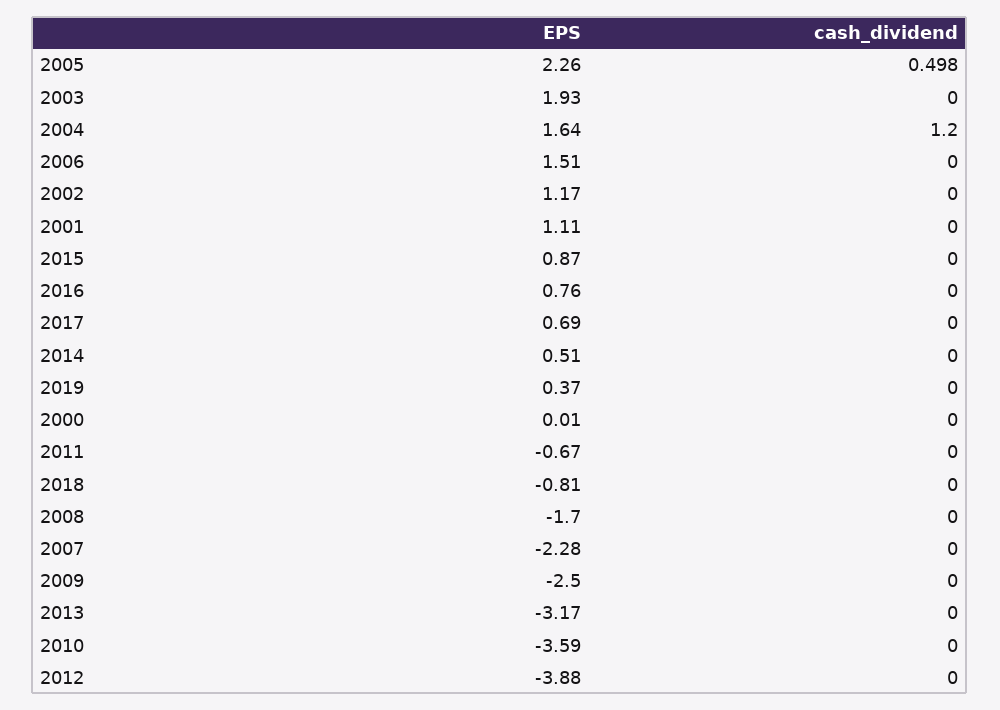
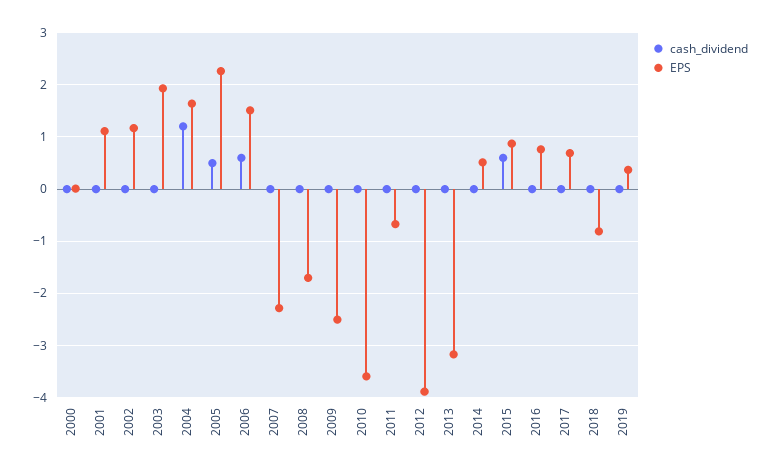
  {
    "EPS": {
      "2005": 2.26,
      "2003": 1.93,
      "2004": 1.64,
      "2006": 1.51,
      "2002": 1.17,
      "2001": 1.11,
      "2015": 0.87,
      "2016": 0.76,
      "2017": 0.69,
      "2014": 0.51,
      "2019": 0.37,
      "2000": 0.01,
      "2011": -0.67,
      "2018": -0.81,
      "2008": -1.7,
      "2007": -2.28,
      "2009": -2.5,
      "2013": -3.17,
      "2010": -3.59,
      "2012": -3.88
    },
    "cash_dividend": {
      "2005": 0.498,
      "2003": 0,
      "2004": 1.2,
-     "2006": 0,
+     "2006": 0.6,
      "2002": 0,
      "2001": 0,
-     "2015": 0,
+     "2015": 0.6,
      "2016": 0,
      "2017": 0,
      "2014": 0,
      "2019": 0,
      "2000": 0,
      "2011": 0,
      "2018": 0,
      "2008": 0,
      "2007": 0,
      "2009": 0,
      "2013": 0,
      "2010": 0,
      "2012": 0
    }
  }

